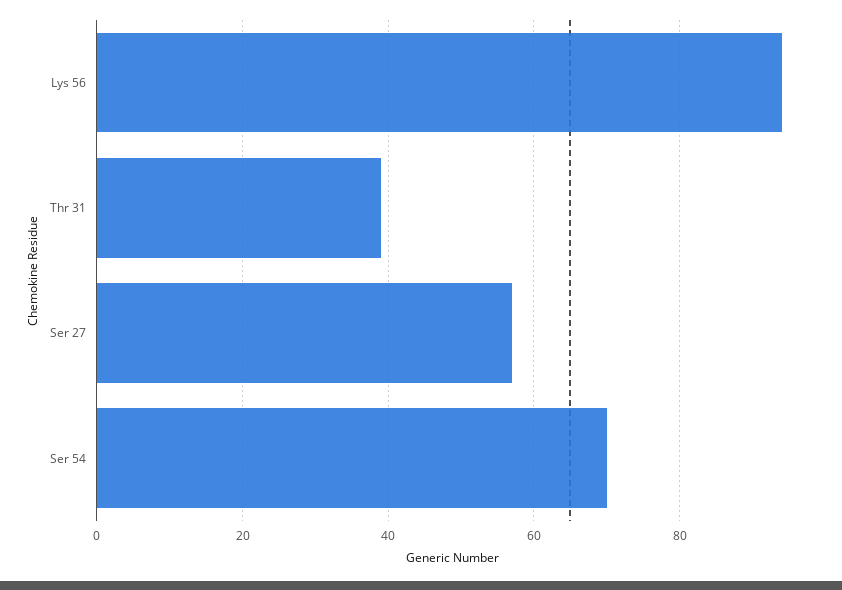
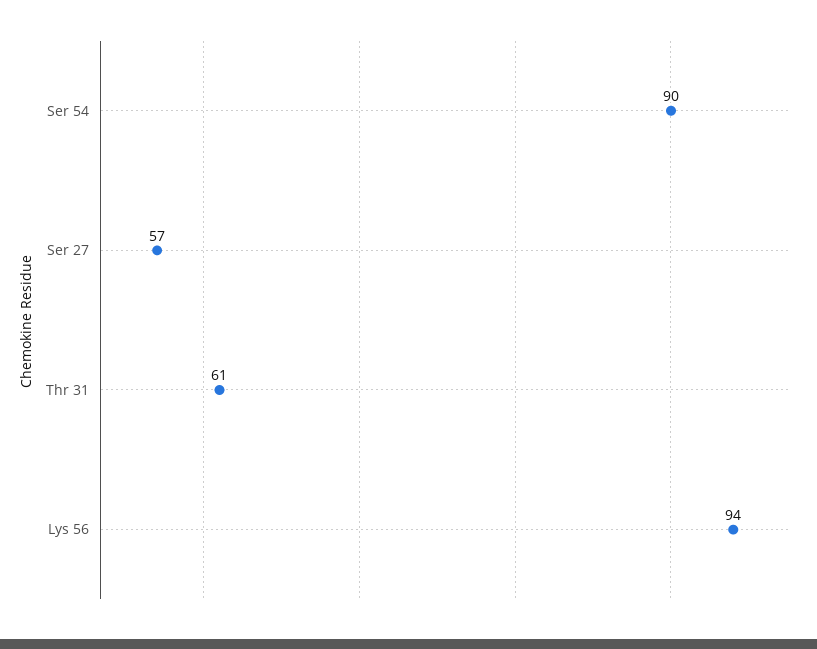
  {
    "Lys 56": 94,
-   "Thr 31": 40,
+   "Thr 31": 61,
    "Ser 27": 57,
-   "Ser 54": 70
+   "Ser 54": 90
  }

